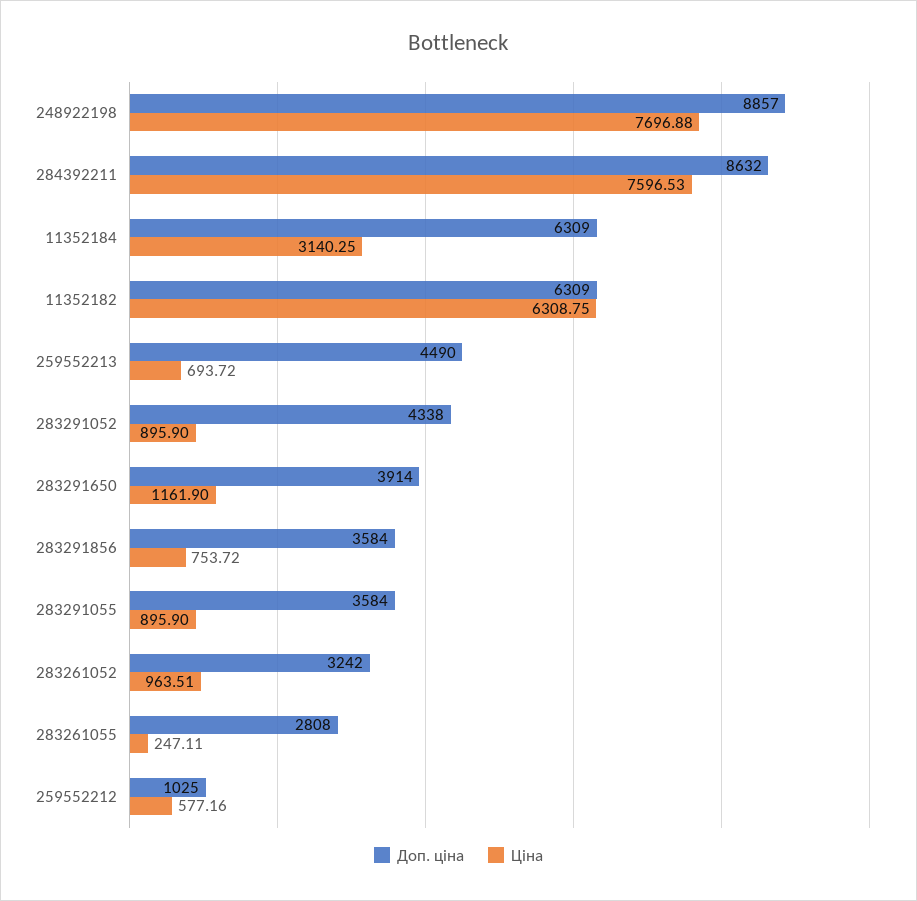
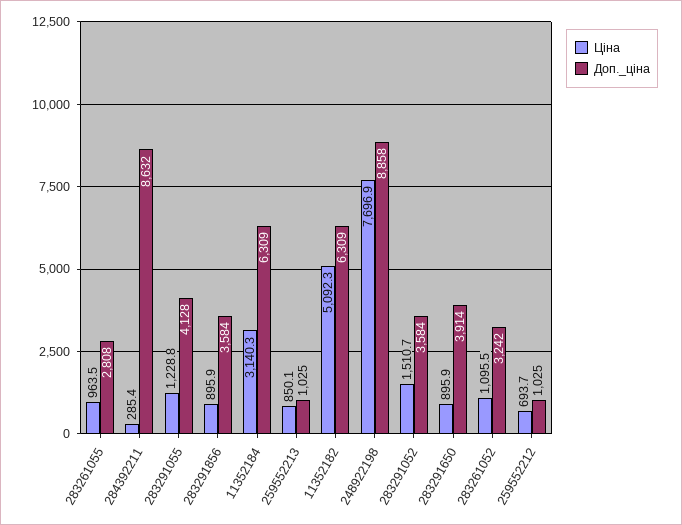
  {
    "Доп. ціна": {
-     "248922198": 8857,
+     "248922198": 8858,
      "284392211": 8632,
      "11352184": 6309,
      "11352182": 6309,
-     "259552213": 4490,
+     "259552213": 1025,
-     "283291052": 4338,
+     "283291052": 3584,
      "283291650": 3914,
      "283291856": 3584,
-     "283291055": 3584,
+     "283291055": 4128,
      "283261052": 3242,
      "283261055": 2808,
      "259552212": 1025
    },
    "Ціна": {
      "248922198": 7696.88,
-     "284392211": 7596.53,
+     "284392211": 285.4,
      "11352184": 3140.25,
-     "11352182": 6308.75,
+     "11352182": 5092.3,
-     "259552213": 693.72,
+     "259552213": 850.1,
-     "283291052": 895.9,
+     "283291052": 1510.7,
-     "283291650": 1161.9,
+     "283291650": 895.9,
-     "283291856": 753.72,
+     "283291856": 895.9,
-     "283291055": 895.9,
+     "283291055": 1228.8,
-     "283261052": 963.51,
+     "283261052": 1095.5,
-     "283261055": 247.11,
+     "283261055": 963.5,
-     "259552212": 577.16
+     "259552212": 693.7
    }
  }

